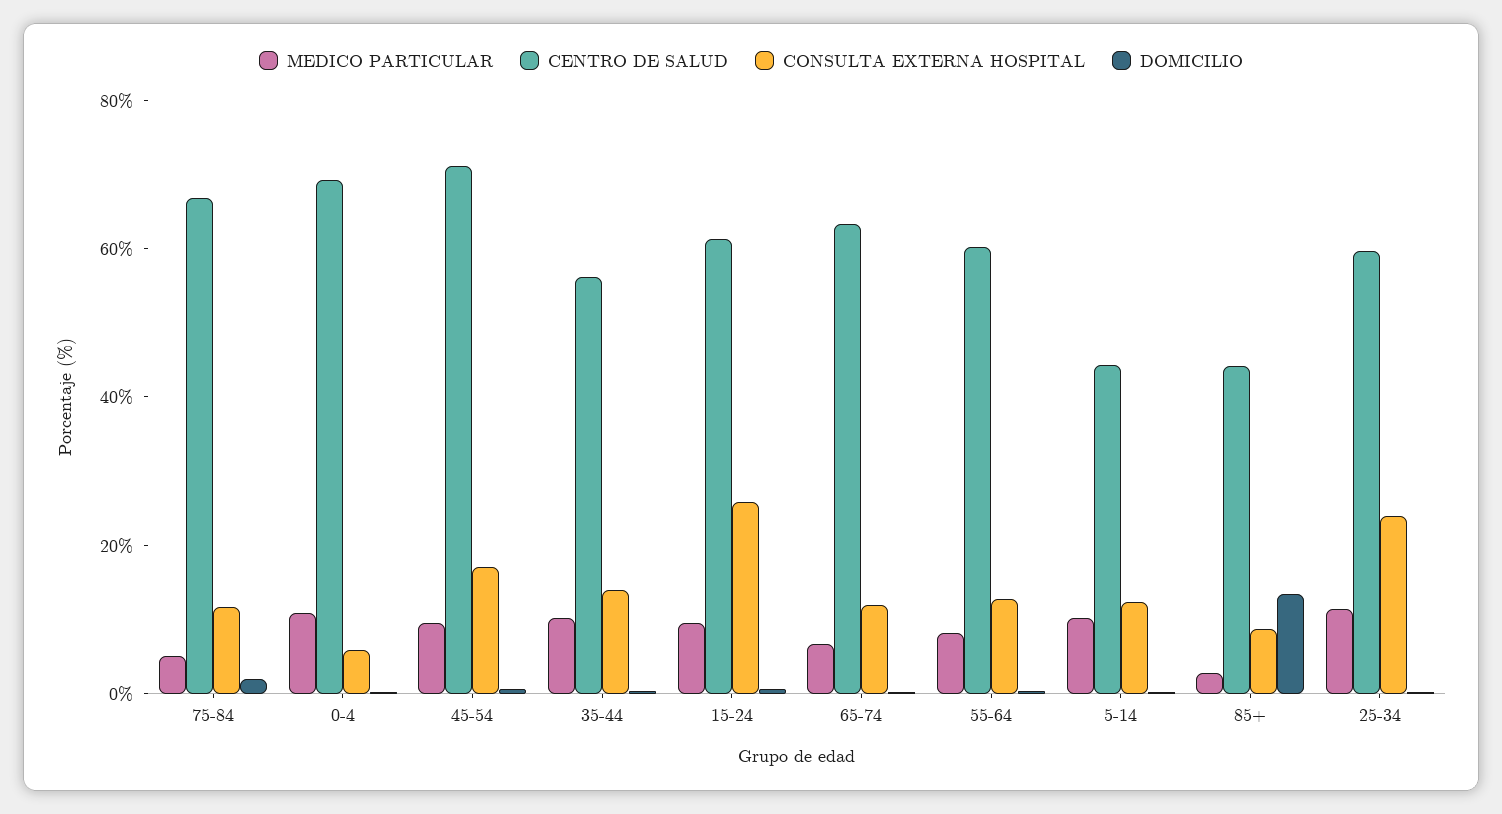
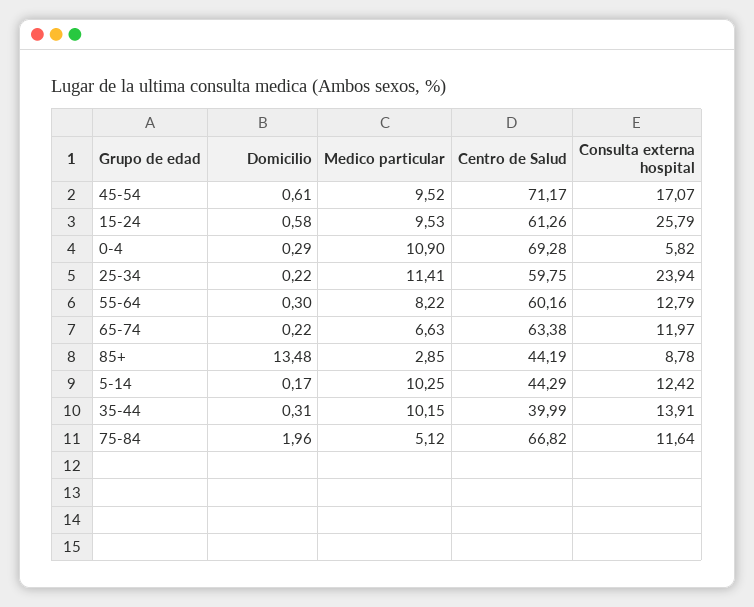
  {
    "MEDICO PARTICULAR": {
      "75-84": 5.12,
      "0-4": 10.9,
      "45-54": 9.52,
      "35-44": 10.15,
      "15-24": 9.53,
      "65-74": 6.63,
      "55-64": 8.22,
      "5-14": 10.25,
      "85+": 2.85,
      "25-34": 11.41
    },
    "CENTRO DE SALUD": {
      "75-84": 66.82,
      "0-4": 69.28,
      "45-54": 71.17,
-     "35-44": 55,
+     "35-44": 39.99,
      "15-24": 61.26,
      "65-74": 63.38,
      "55-64": 60.16,
      "5-14": 44.29,
      "85+": 44.19,
      "25-34": 59.75
    },
    "CONSULTA EXTERNA HOSPITAL": {
      "75-84": 11.64,
      "0-4": 5.82,
      "45-54": 17.07,
      "35-44": 13.91,
      "15-24": 25.79,
      "65-74": 11.97,
      "55-64": 12.79,
      "5-14": 12.42,
      "85+": 8.78,
      "25-34": 23.94
    },
    "DOMICILIO": {
      "75-84": 1.96,
      "0-4": 0.29,
      "45-54": 0.61,
      "35-44": 0.31,
      "15-24": 0.58,
      "65-74": 0.22,
      "55-64": 0.3,
      "5-14": 0.17,
      "85+": 13.48,
      "25-34": 0.22
    }
  }

